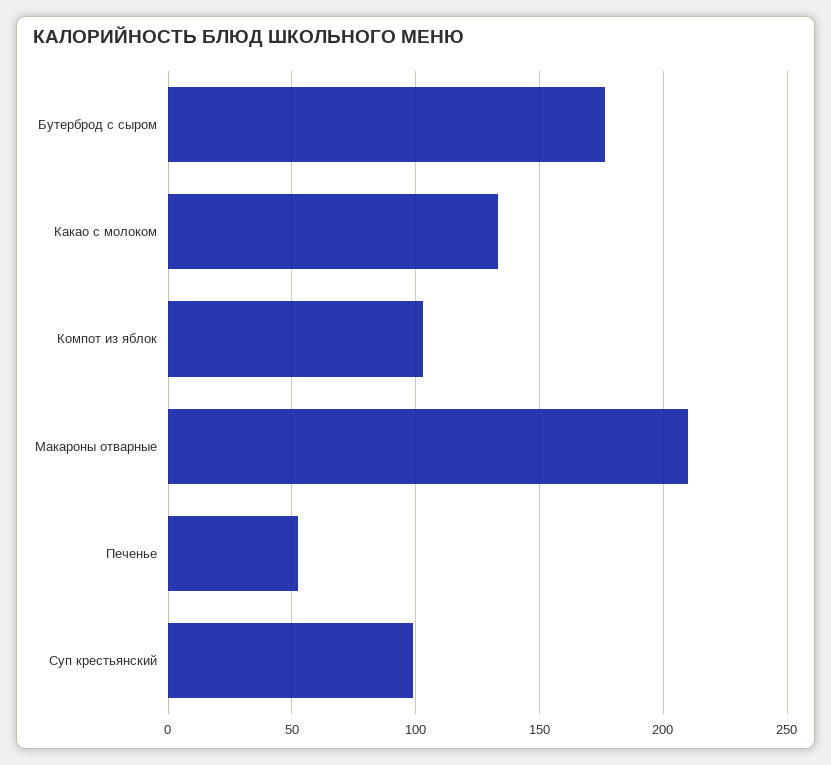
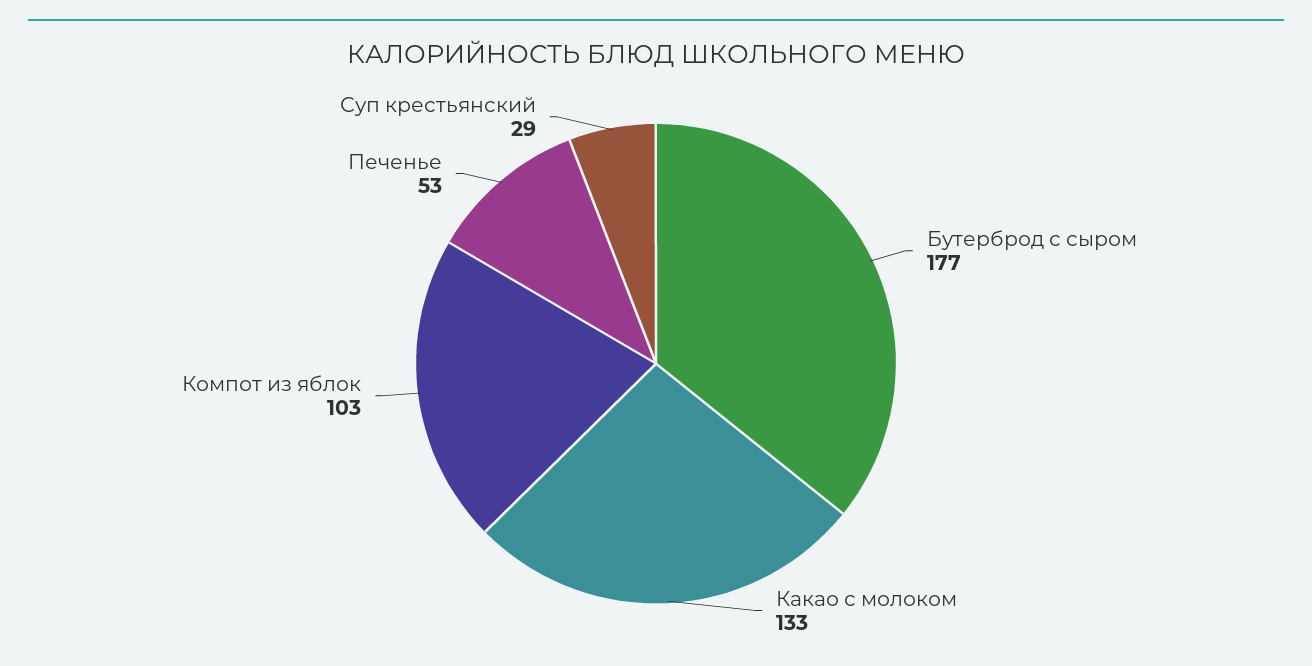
  {
    "Бутерброд с сыром": 177,
    "Какао с молоком": 133,
    "Компот из яблок": 103,
-   "Макароны отварные": 210,
    "Печенье": 53,
-   "Суп крестьянский": 100
+   "Суп крестьянский": 29
  }

